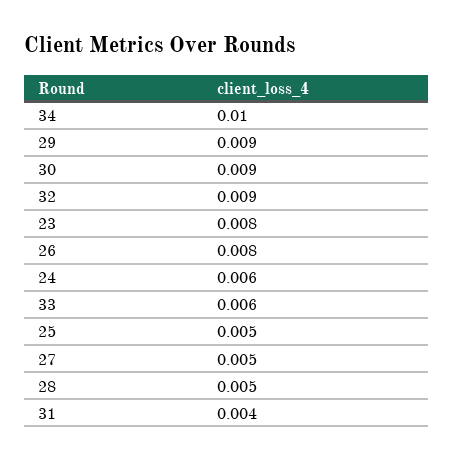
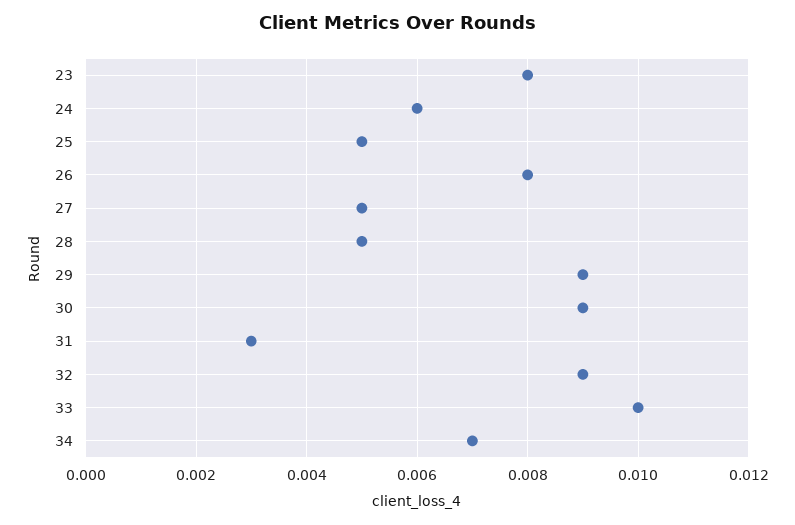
  {
-   "34": 0.01,
+   "34": 0.007,
    "29": 0.009,
    "30": 0.009,
    "32": 0.009,
    "23": 0.008,
    "26": 0.008,
    "24": 0.006,
-   "33": 0.006,
+   "33": 0.01,
    "25": 0.005,
    "27": 0.005,
    "28": 0.005,
-   "31": 0.004
+   "31": 0.003
  }

